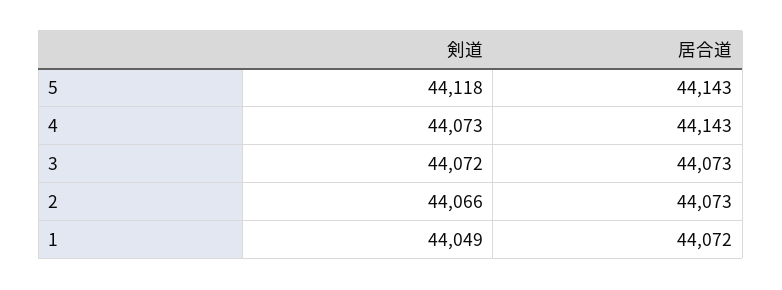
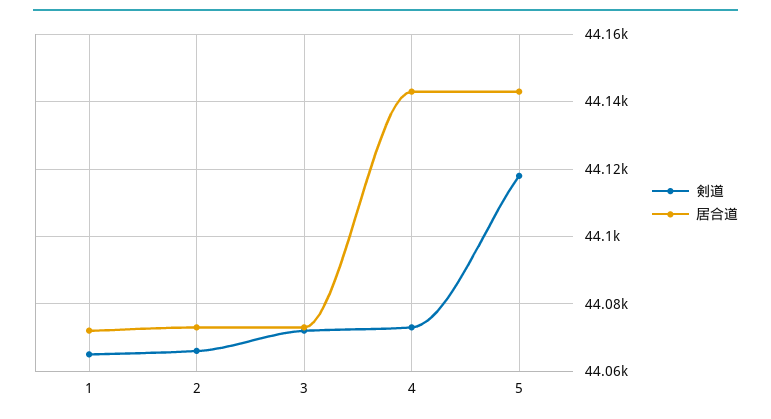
  {
    "剣道": {
      "5": 44118,
      "4": 44073,
      "3": 44072,
      "2": 44066,
-     "1": 44049
+     "1": 44065
    },
    "居合道": {
      "5": 44143,
      "4": 44143,
      "3": 44073,
      "2": 44073,
      "1": 44072
    }
  }

